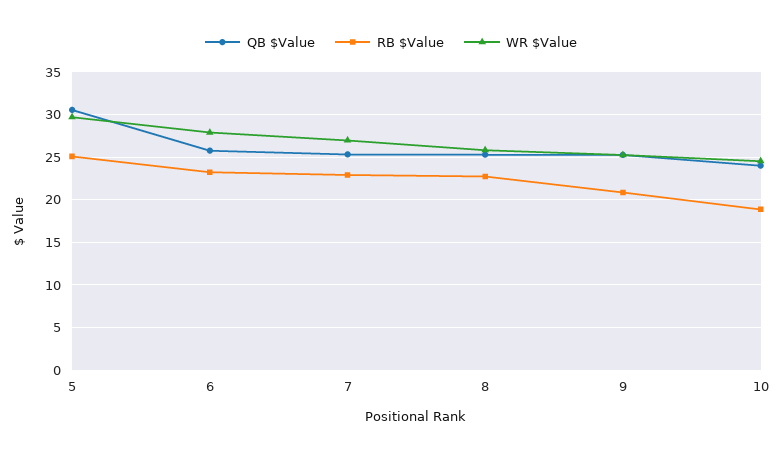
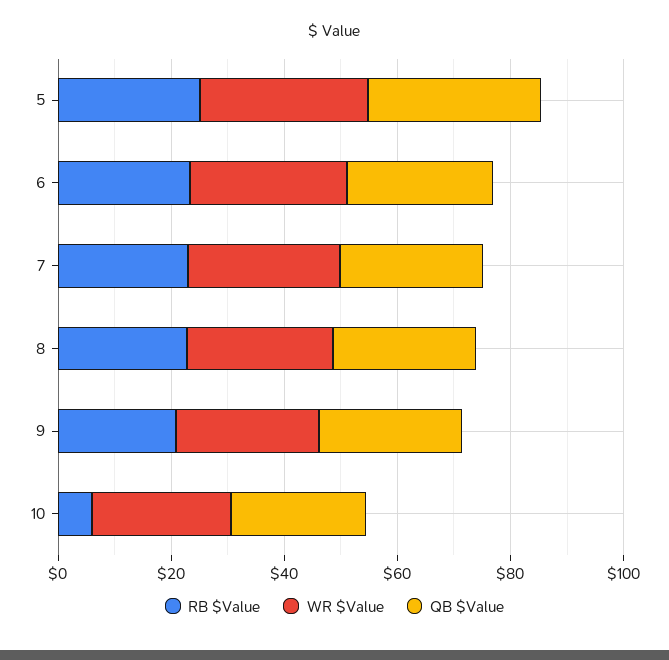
  {
    "QB $Value": {
      "5": 31,
      "6": 26,
      "7": 25,
      "8": 25,
      "9": 25,
      "10": 24
    },
    "RB $Value": {
      "5": 25,
      "6": 23,
      "7": 23,
      "8": 23,
      "9": 21,
-     "10": 19
+     "10": 5
    },
    "WR $Value": {
      "5": 30,
      "6": 28,
      "7": 27,
      "8": 26,
      "9": 25,
      "10": 25
    }
  }

